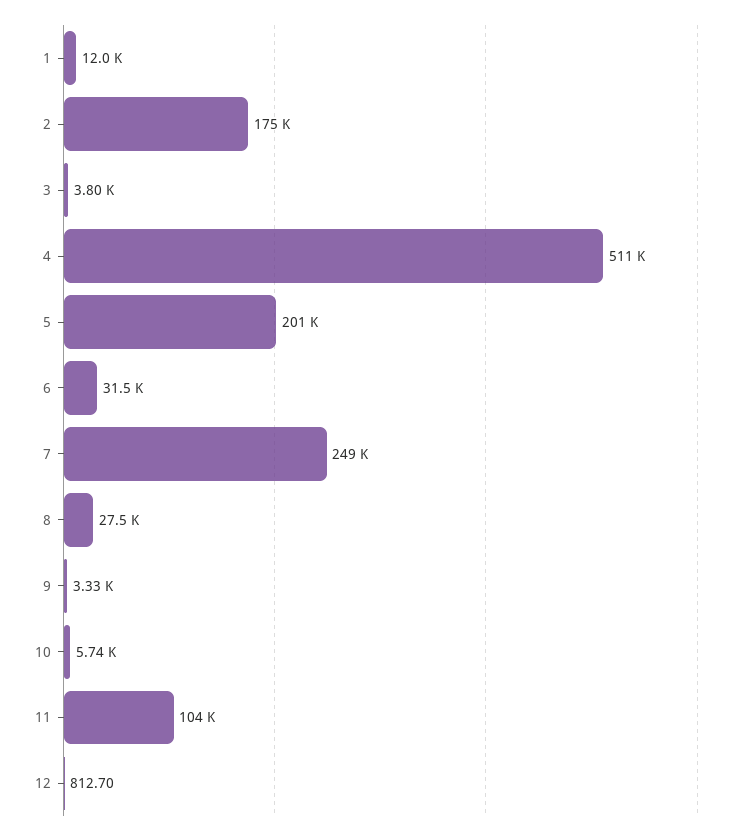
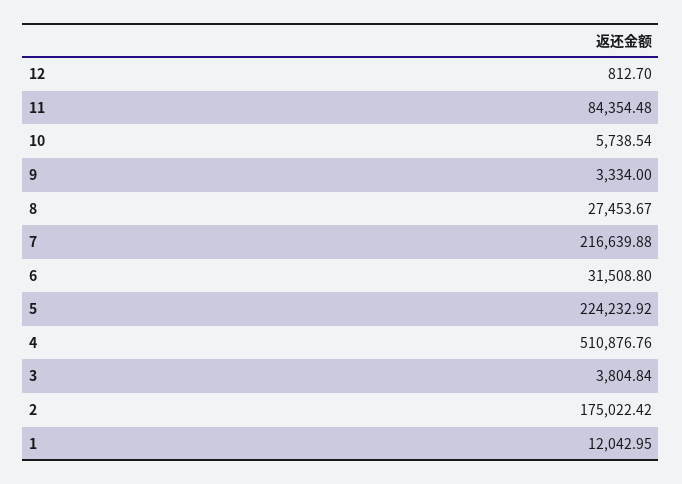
  {
    "1": 12042.95,
    "2": 175022.42,
    "3": 3804.84,
    "4": 510876.76,
-   "5": 201000,
+   "5": 224232.92,
    "6": 31508.8,
-   "7": 249000,
+   "7": 216639.88,
    "8": 27453.67,
    "9": 3334,
    "10": 5738.54,
-   "11": 104000,
+   "11": 84354.48,
    "12": 812.7
  }

